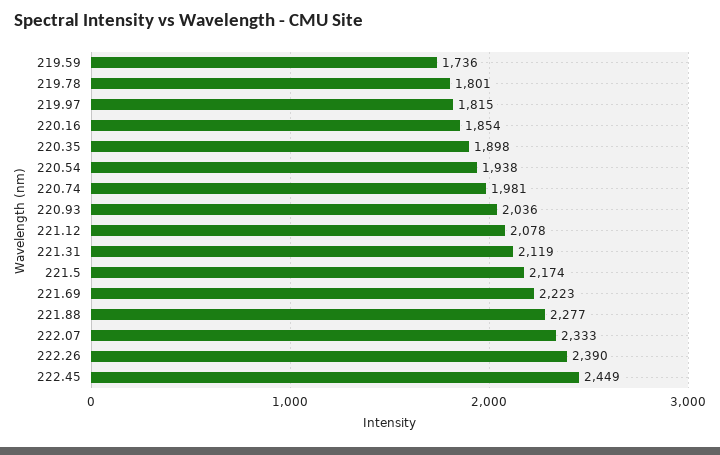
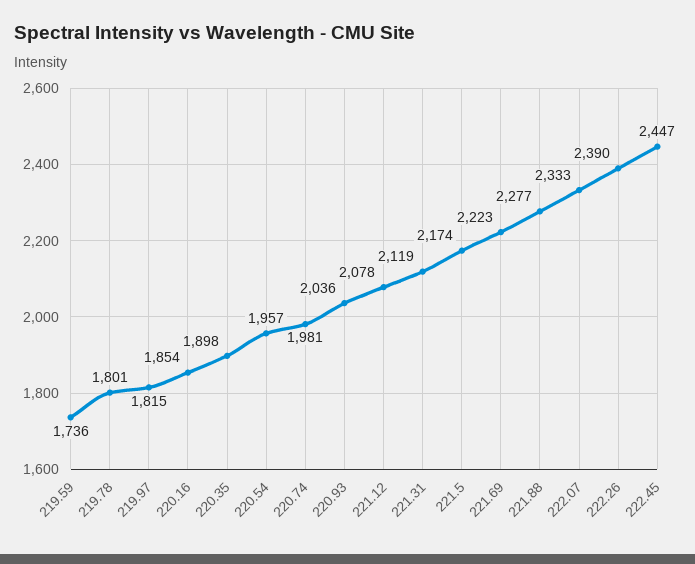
  {
    "219.59": 1736,
    "219.78": 1801,
    "219.97": 1815,
    "220.16": 1854,
    "220.35": 1898,
-   "220.54": 1938,
+   "220.54": 1957,
    "220.74": 1981,
    "220.93": 2036,
    "221.12": 2078,
    "221.31": 2119,
    "221.5": 2174,
    "221.69": 2223,
    "221.88": 2277,
    "222.07": 2333,
    "222.26": 2390,
-   "222.45": 2449
+   "222.45": 2447
  }

